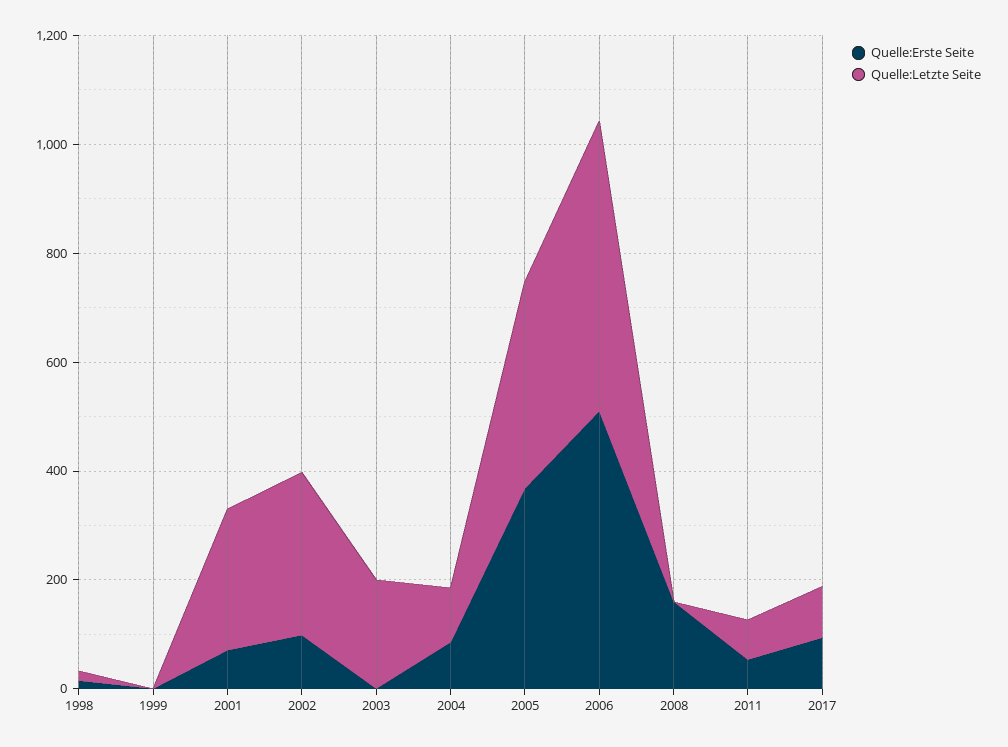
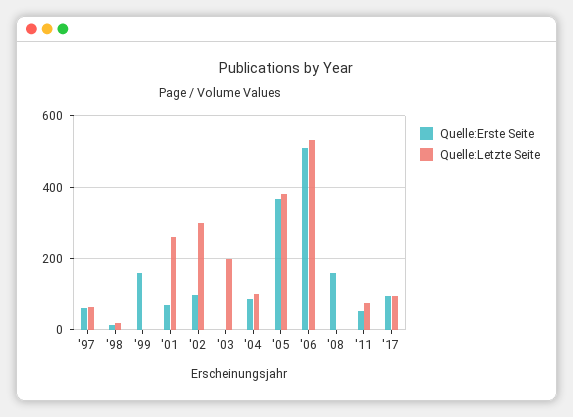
  {
    "Quelle:Erste Seite": {
      "1998": 20,
-     "1999": 0,
+     "1999": 160,
      "2001": 80,
      "2002": 100,
      "2003": 0,
      "2004": 80,
      "2005": 360,
      "2006": 520,
      "2008": 160,
      "2011": 60,
-     "2017": 100
+     "2017": 100,
+     "'97": 60
    },
    "Quelle:Letzte Seite": {
      "1998": 20,
      "1999": 0,
      "2001": 260,
      "2002": 300,
      "2003": 200,
      "2004": 100,
      "2005": 380,
      "2006": 540,
      "2008": 0,
      "2011": 80,
-     "2017": 100
+     "2017": 100,
+     "'97": 60
    }
  }

